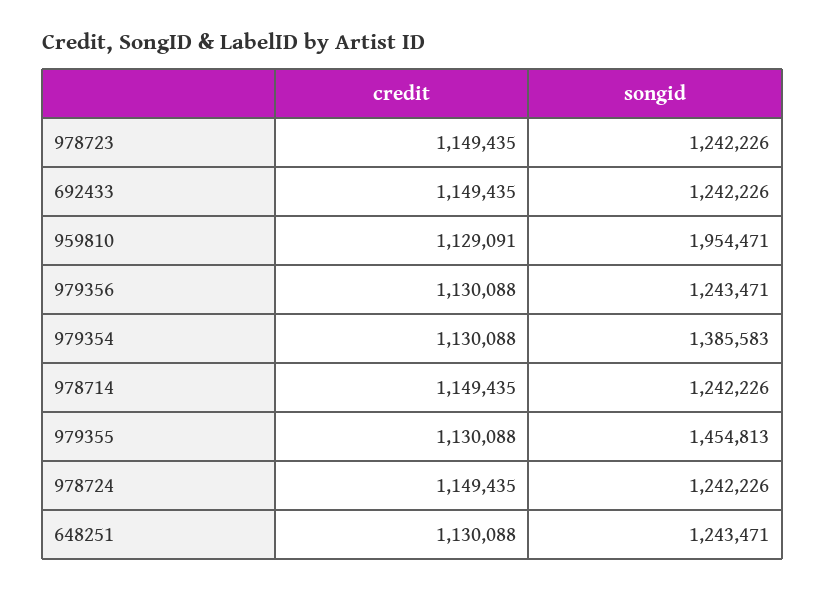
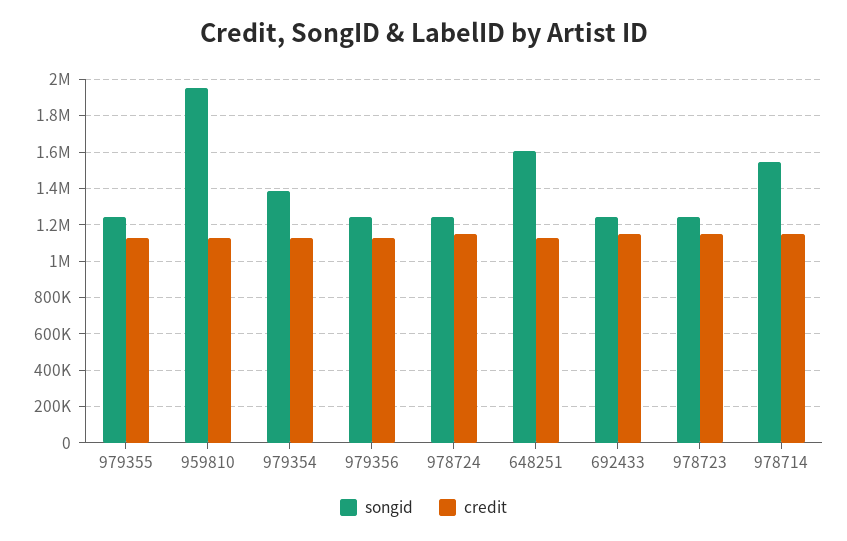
  {
    "credit": {
      "978723": 1149435,
      "692433": 1149435,
      "959810": 1129091,
      "979356": 1130088,
      "979354": 1130088,
      "978714": 1149435,
      "979355": 1130088,
      "978724": 1149435,
      "648251": 1130088
    },
    "songid": {
      "978723": 1242226,
      "692433": 1242226,
      "959810": 1954471,
      "979356": 1243471,
      "979354": 1385583,
-     "978714": 1242226,
+     "978714": 1550000,
-     "979355": 1454813,
+     "979355": 1250000,
      "978724": 1242226,
-     "648251": 1243471
+     "648251": 1600000
    }
  }

